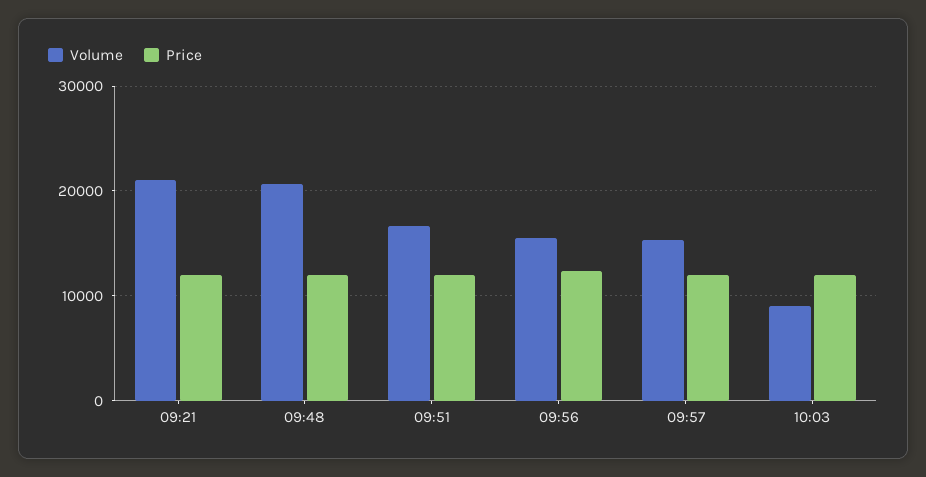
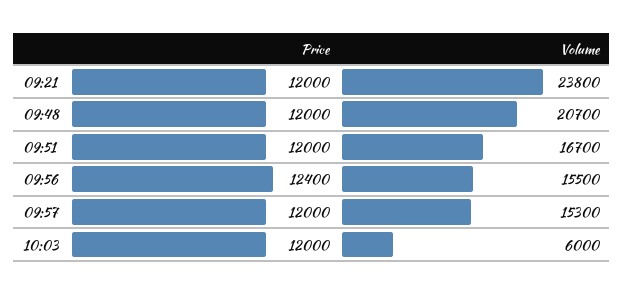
  {
    "Volume": {
-     "09:21": 21000,
+     "09:21": 23800,
      "09:48": 20700,
      "09:51": 16700,
      "09:56": 15500,
      "09:57": 15300,
-     "10:03": 9000
+     "10:03": 6000
    },
    "Price": {
      "09:21": 12000,
      "09:48": 12000,
      "09:51": 12000,
      "09:56": 12400,
      "09:57": 12000,
      "10:03": 12000
    }
  }

